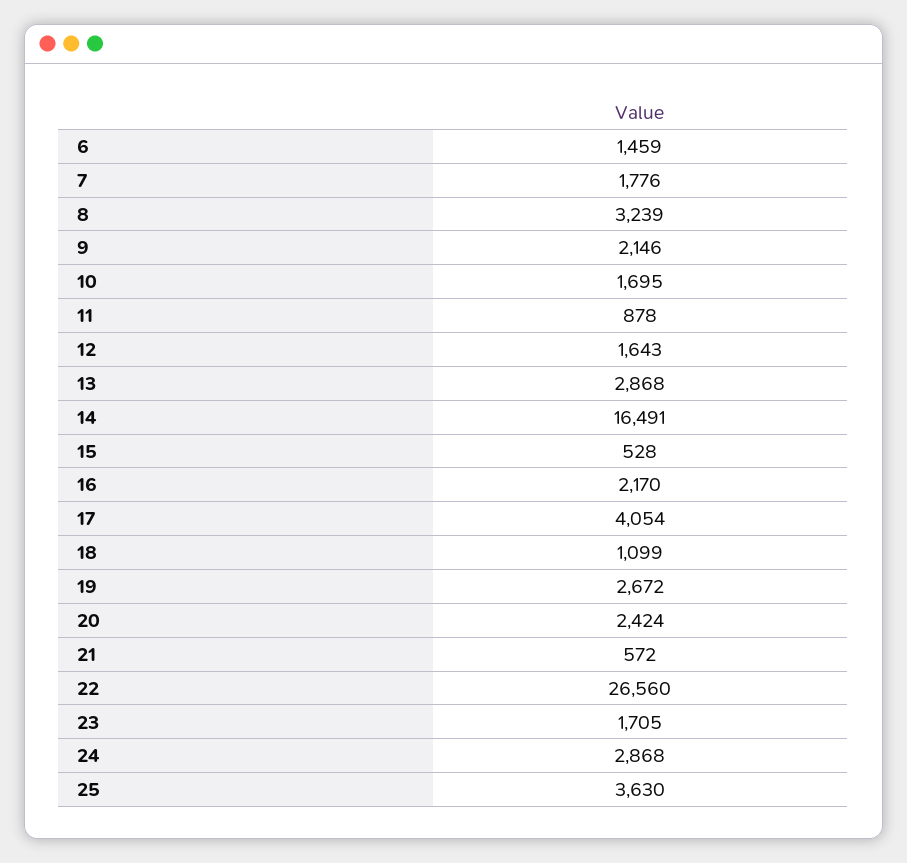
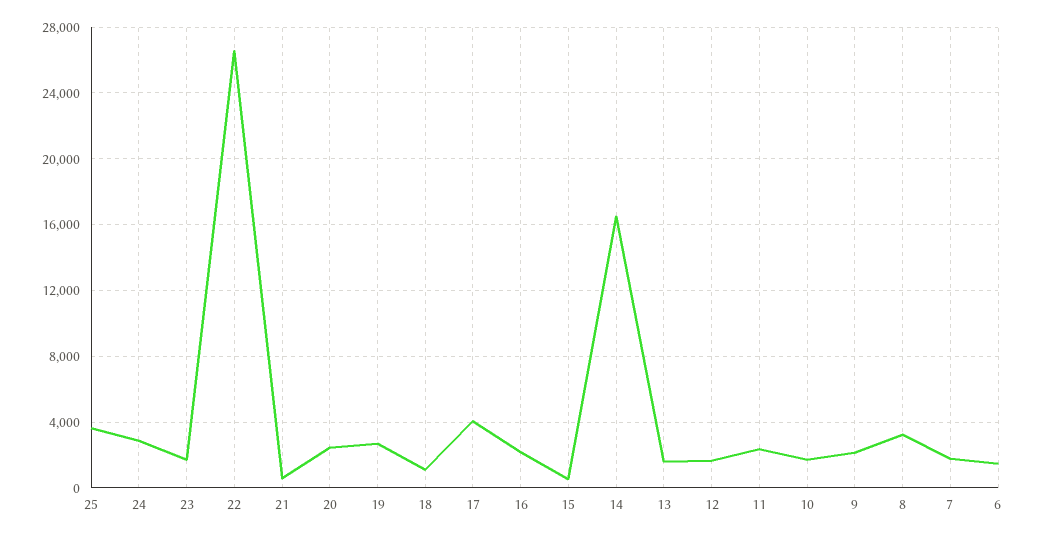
  {
    "6": 1459,
    "7": 1776,
    "8": 3239,
    "9": 2146,
    "10": 1695,
-   "11": 878,
+   "11": 2500,
    "12": 1643,
-   "13": 2868,
+   "13": 1500,
    "14": 16491,
    "15": 528,
    "16": 2170,
    "17": 4054,
    "18": 1099,
    "19": 2672,
    "20": 2424,
    "21": 572,
    "22": 26560,
    "23": 1705,
    "24": 2868,
    "25": 3630
  }

